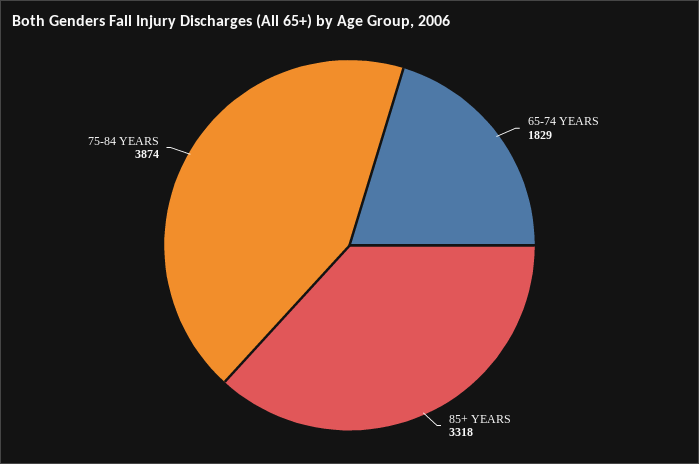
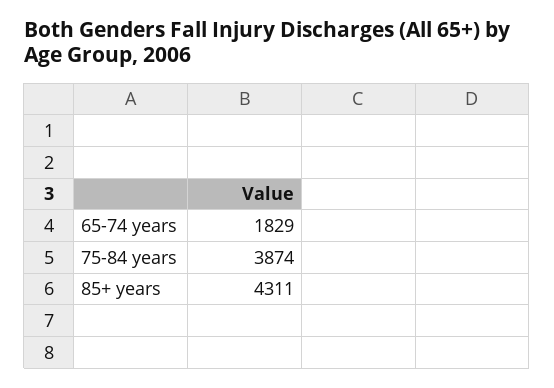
  {
    "65-74 YEARS": 1829,
-   "85+ YEARS": 3318,
+   "85+ YEARS": 4311,
    "75-84 YEARS": 3874
  }

